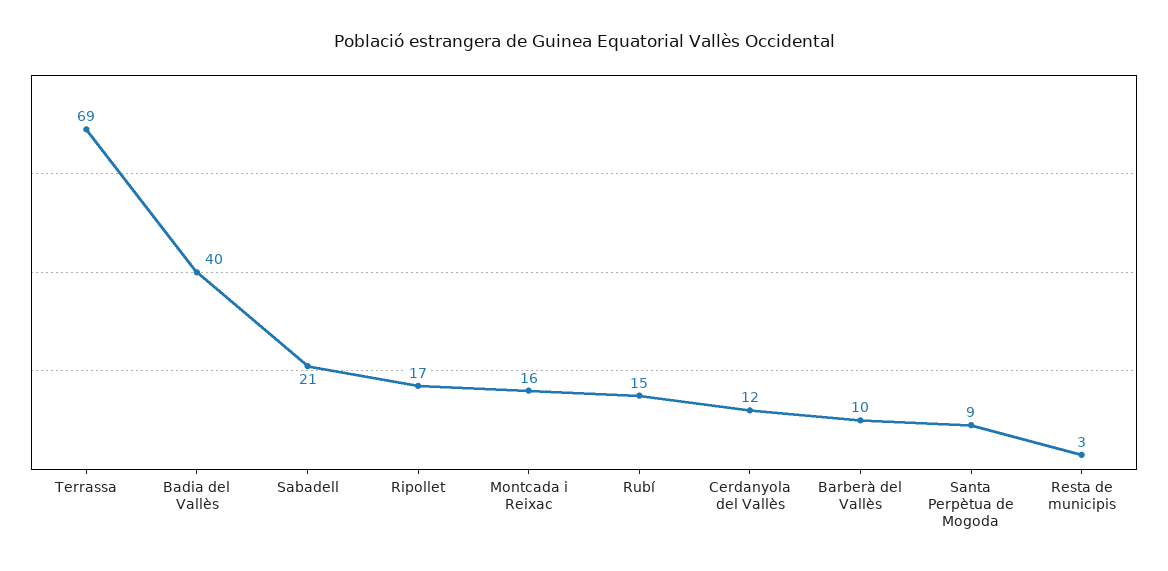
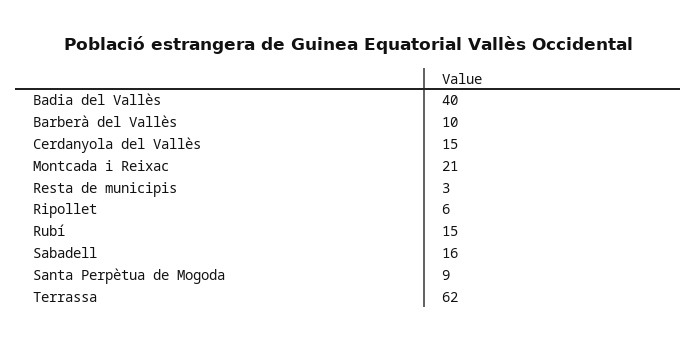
  {
-   "Terrassa": 69,
+   "Terrassa": 62,
    "Badia del Vallès": 40,
-   "Sabadell": 21,
+   "Sabadell": 16,
-   "Ripollet": 17,
+   "Ripollet": 6,
-   "Montcada i Reixac": 16,
+   "Montcada i Reixac": 21,
    "Rubí": 15,
-   "Cerdanyola del Vallès": 12,
+   "Cerdanyola del Vallès": 15,
    "Barberà del Vallès": 10,
    "Santa Perpètua de Mogoda": 9,
    "Resta de municipis": 3
  }

